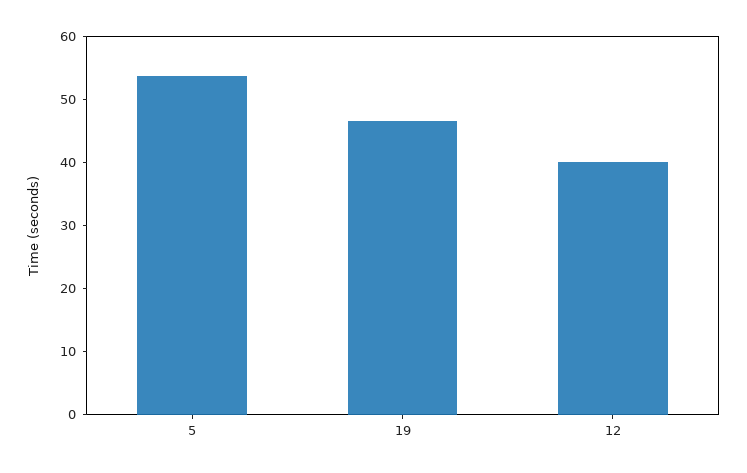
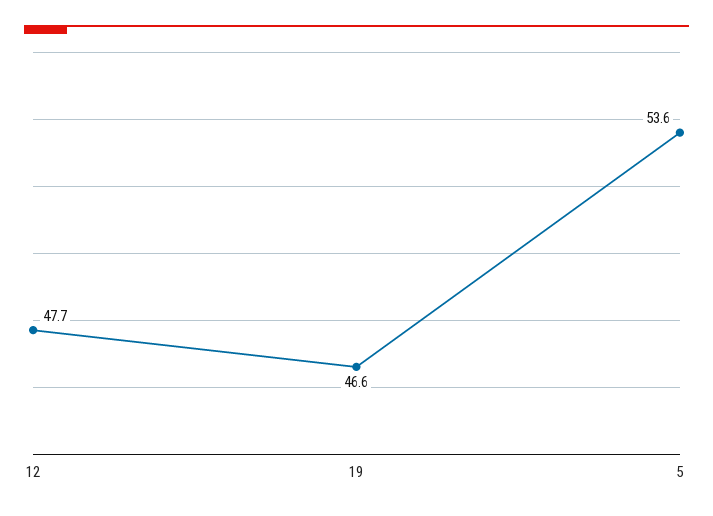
  {
    "5": 53.6,
    "19": 46.6,
-   "12": 40
+   "12": 47.7
  }

